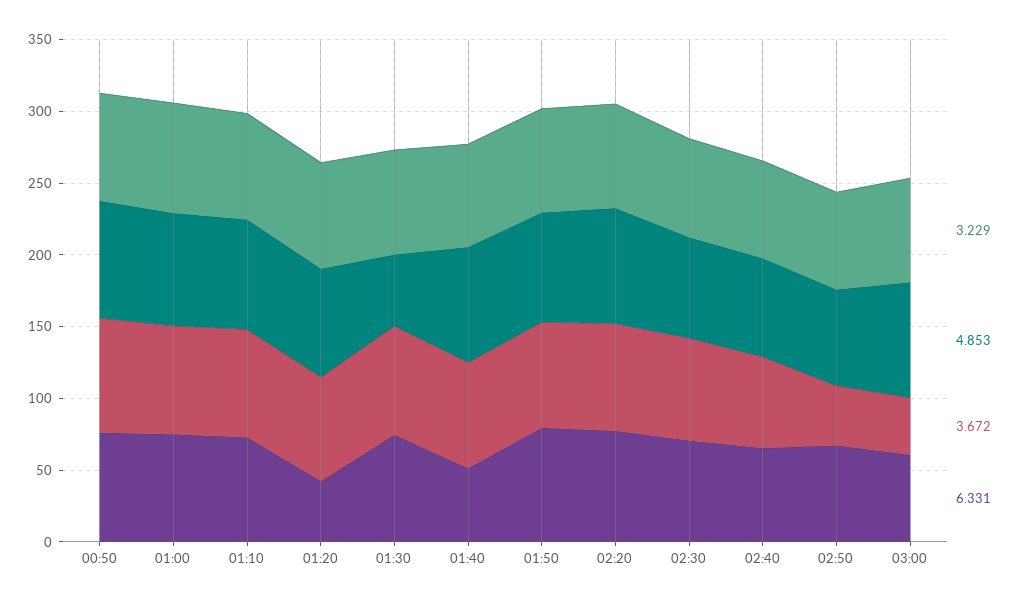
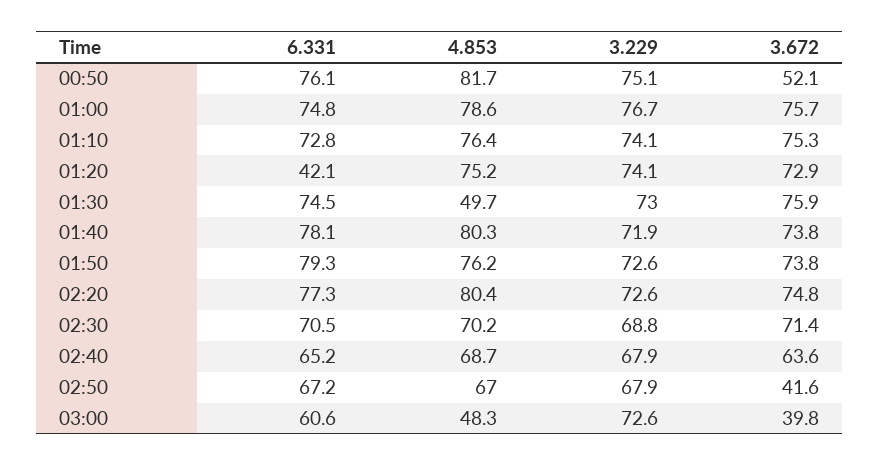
  {
    "3.229": {
      "00:50": 75.1,
      "01:00": 76.7,
      "01:10": 74.1,
      "01:20": 74.1,
      "01:30": 73,
      "01:40": 71.9,
      "01:50": 72.6,
      "02:20": 72.6,
      "02:30": 68.8,
      "02:40": 67.9,
      "02:50": 67.9,
      "03:00": 72.6
    },
    "4.853": {
      "00:50": 81.7,
      "01:00": 78.6,
      "01:10": 76.4,
      "01:20": 75.2,
      "01:30": 49.7,
      "01:40": 80.3,
      "01:50": 76.2,
      "02:20": 80.4,
      "02:30": 70.2,
      "02:40": 68.7,
      "02:50": 67,
-     "03:00": 80
+     "03:00": 48.3
    },
    "3.672": {
-     "00:50": 80,
+     "00:50": 52.1,
      "01:00": 75.7,
      "01:10": 75.3,
      "01:20": 72.9,
      "01:30": 75.9,
      "01:40": 73.8,
      "01:50": 73.8,
      "02:20": 74.8,
      "02:30": 71.4,
      "02:40": 63.6,
      "02:50": 41.6,
      "03:00": 39.8
    },
    "6.331": {
      "00:50": 76.1,
      "01:00": 74.8,
      "01:10": 72.8,
      "01:20": 42.1,
      "01:30": 74.5,
-     "01:40": 50,
+     "01:40": 78.1,
      "01:50": 79.3,
      "02:20": 77.3,
      "02:30": 70.5,
      "02:40": 65.2,
      "02:50": 67.2,
      "03:00": 60.6
    }
  }

